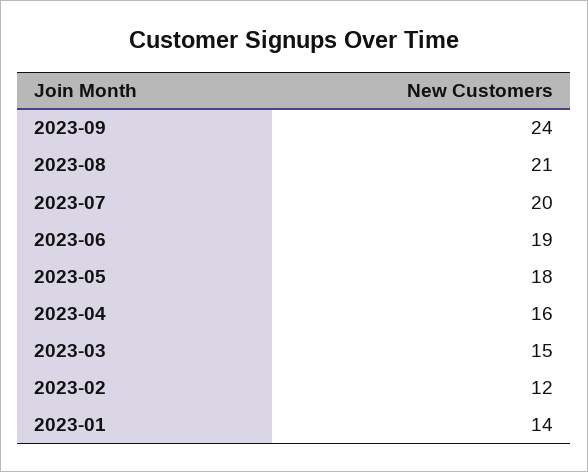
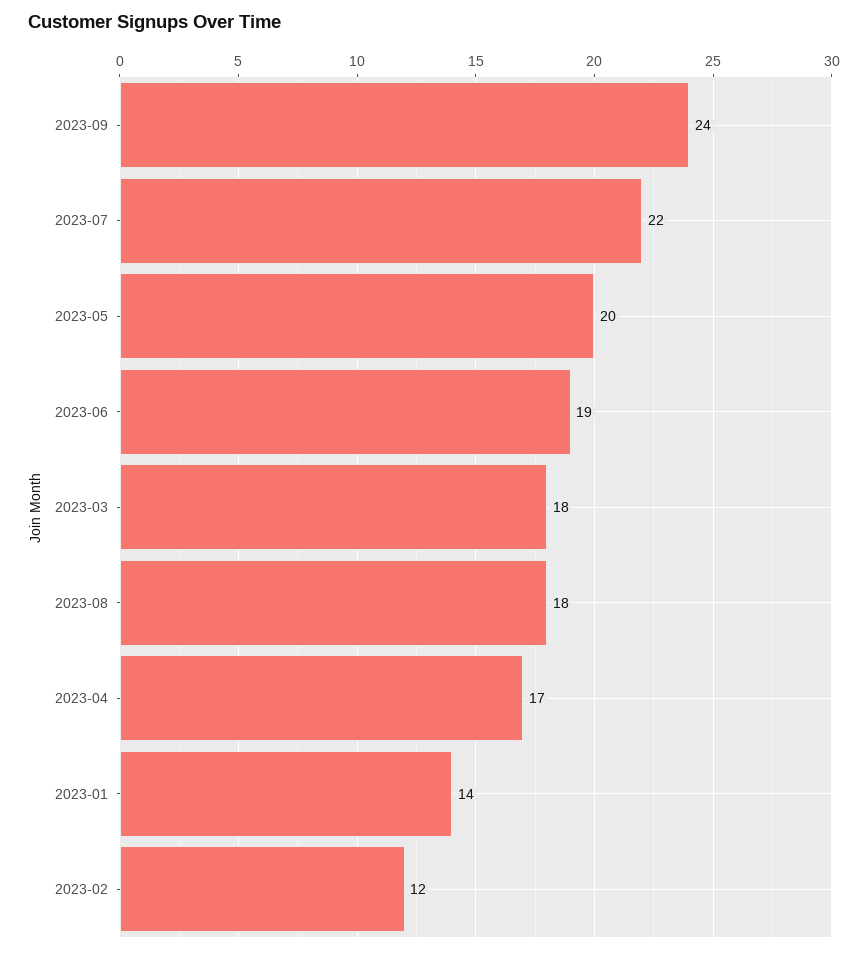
  {
    "2023-09": 24,
-   "2023-08": 21,
+   "2023-08": 18,
-   "2023-07": 20,
+   "2023-07": 22,
    "2023-06": 19,
-   "2023-05": 18,
+   "2023-05": 20,
-   "2023-04": 16,
+   "2023-04": 17,
-   "2023-03": 15,
+   "2023-03": 18,
    "2023-02": 12,
    "2023-01": 14
  }

